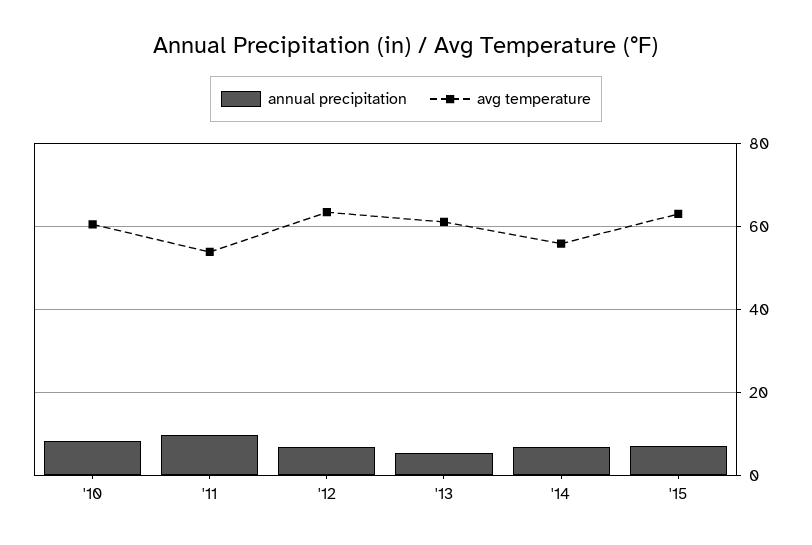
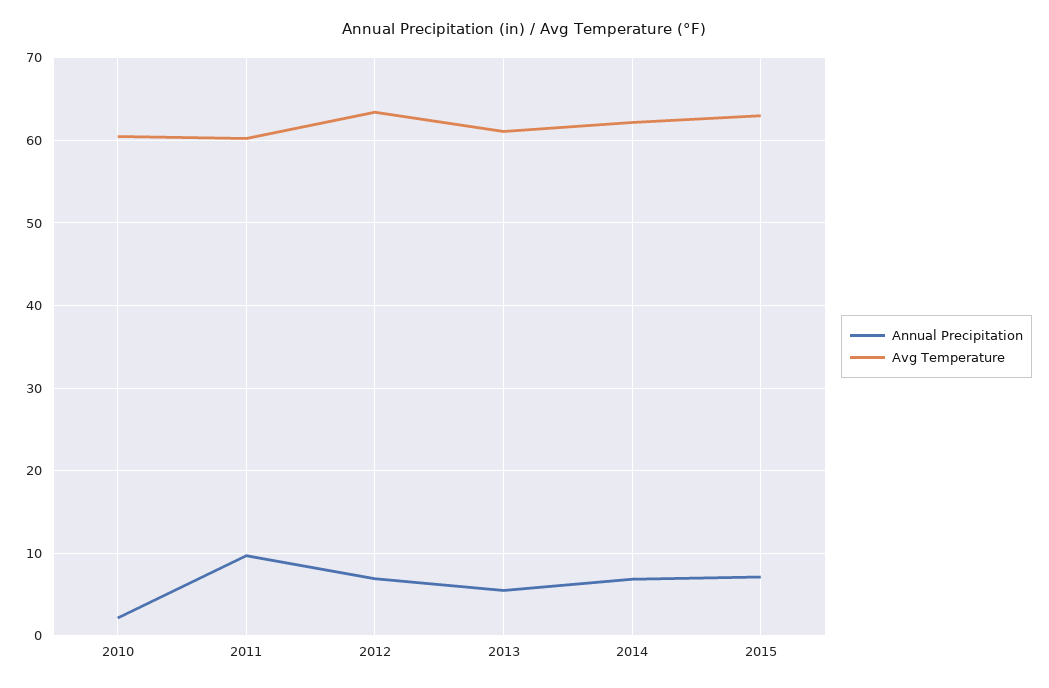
  {
    "annual precipitation": {
-     "'10": 8,
+     "'10": 2,
      "'11": 10,
      "'12": 7,
      "'13": 5,
      "'14": 7,
      "'15": 7
    },
    "avg temperature": {
      "'10": 61,
-     "'11": 54,
+     "'11": 60,
      "'12": 63,
      "'13": 61,
-     "'14": 56,
+     "'14": 62,
      "'15": 63
    }
  }

